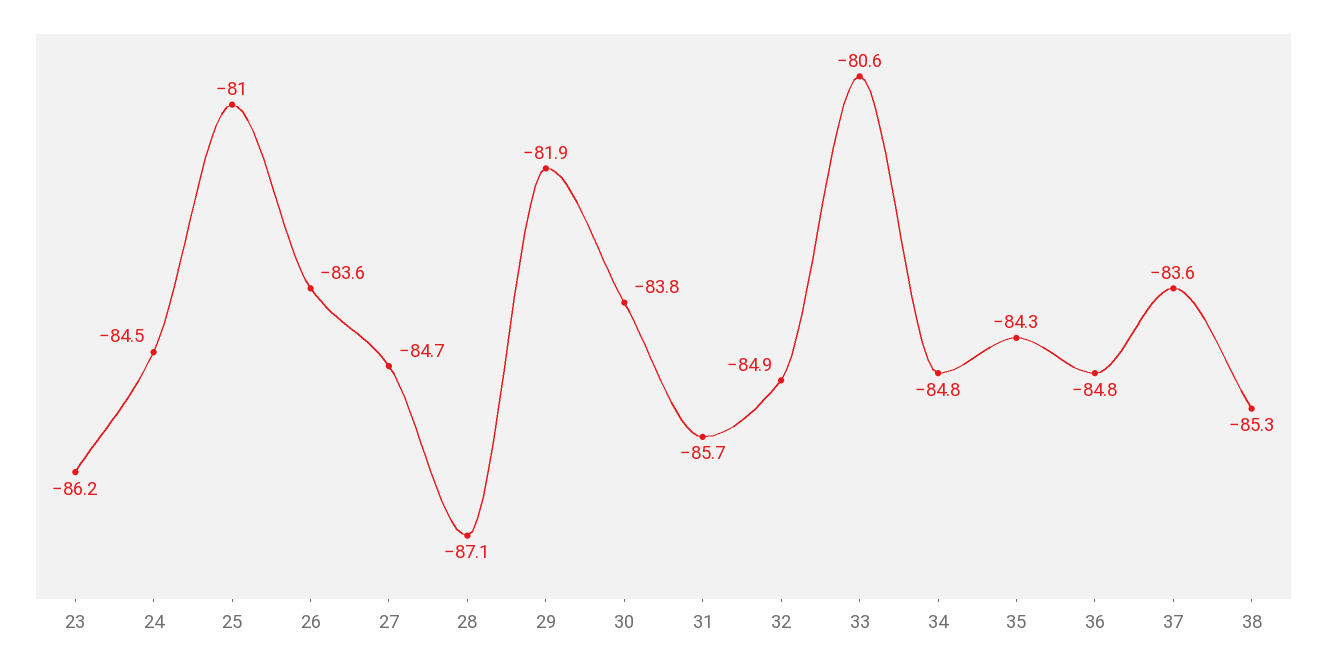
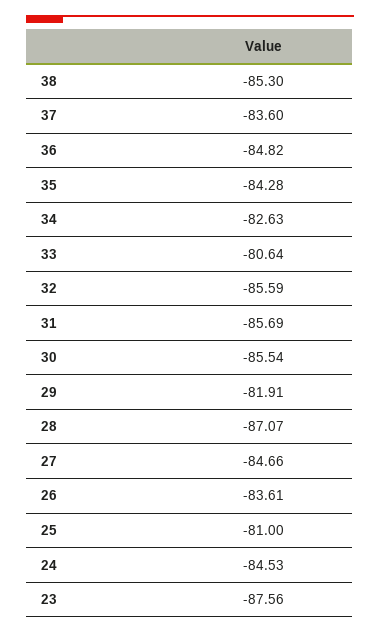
  {
-   "23": -86.2,
+   "23": -87.56,
    "24": -84.53,
    "25": -81,
    "26": -83.61,
    "27": -84.66,
    "28": -87.07,
    "29": -81.91,
-   "30": -83.8,
+   "30": -85.54,
    "31": -85.69,
-   "32": -84.9,
+   "32": -85.59,
    "33": -80.64,
-   "34": -84.8,
+   "34": -82.63,
    "35": -84.28,
    "36": -84.82,
    "37": -83.6,
    "38": -85.3
  }

